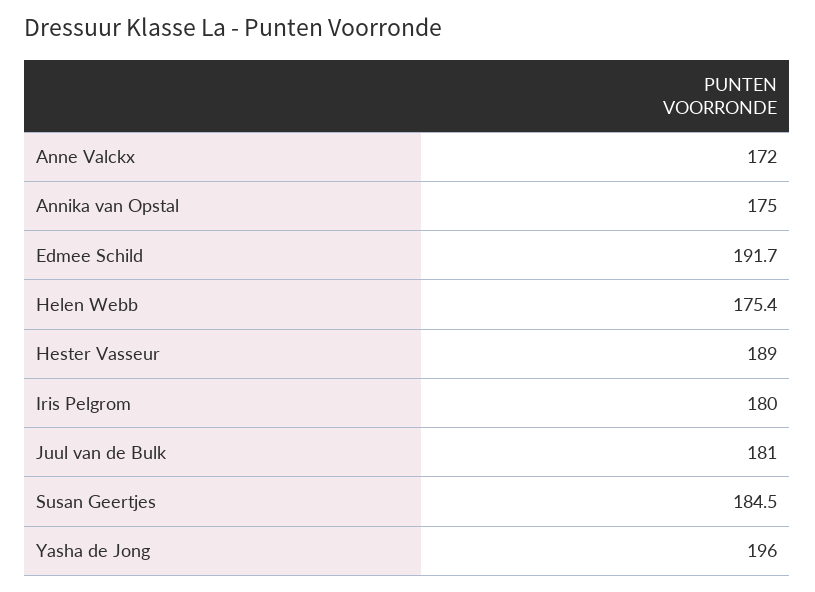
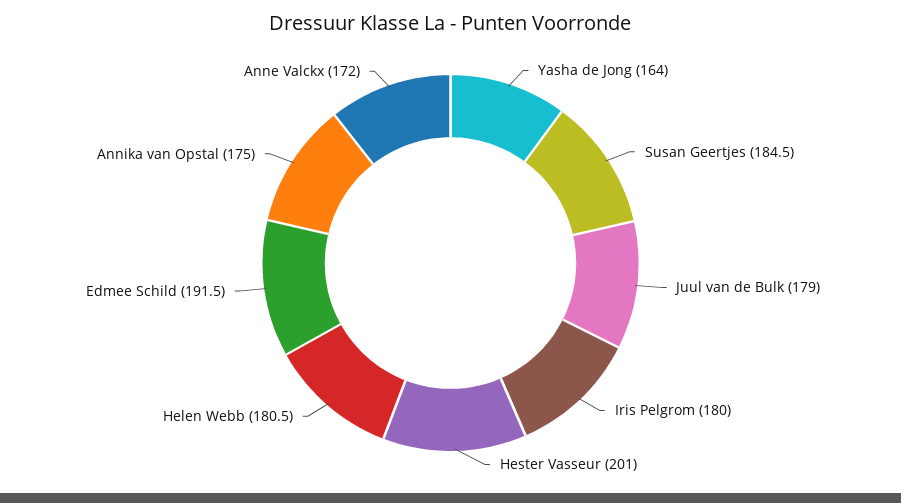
  {
    "Anne Valckx": 172,
    "Annika van Opstal": 175,
-   "Edmee Schild": 191.7,
+   "Edmee Schild": 191.5,
-   "Helen Webb": 175.4,
+   "Helen Webb": 180.5,
-   "Hester Vasseur": 189,
+   "Hester Vasseur": 201,
    "Iris Pelgrom": 180,
-   "Juul van de Bulk": 181,
+   "Juul van de Bulk": 179,
    "Susan Geertjes": 184.5,
-   "Yasha de Jong": 196
+   "Yasha de Jong": 164
  }

